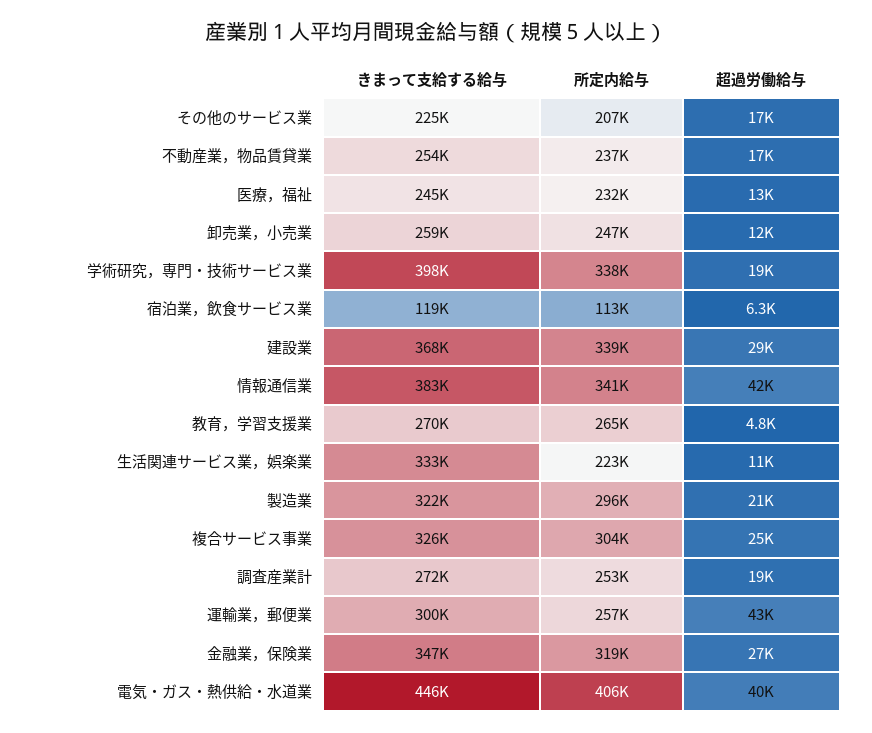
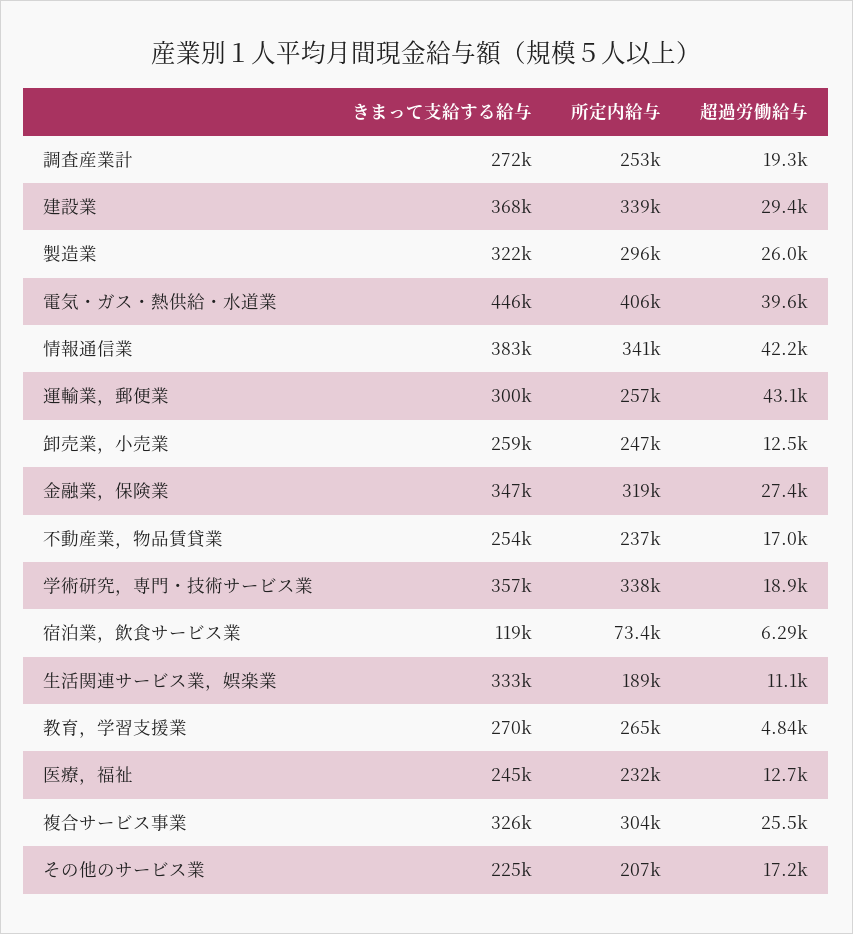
  {
    "きまって支給する給与": {
      "その他のサービス業": 225000,
      "不動産業，物品賃貸業": 254000,
      "医療，福祉": 245000,
      "卸売業，小売業": 259000,
-     "学術研究，専門・技術サービス業": 398000,
+     "学術研究，専門・技術サービス業": 357000,
      "宿泊業，飲食サービス業": 119000,
      "建設業": 368000,
      "情報通信業": 383000,
      "教育，学習支援業": 270000,
      "生活関連サービス業，娯楽業": 333000,
      "製造業": 322000,
      "複合サービス事業": 326000,
      "調査産業計": 272000,
      "運輸業，郵便業": 300000,
      "金融業，保険業": 347000,
      "電気・ガス・熱供給・水道業": 446000
    },
    "所定内給与": {
      "その他のサービス業": 207000,
      "不動産業，物品賃貸業": 237000,
      "医療，福祉": 232000,
      "卸売業，小売業": 247000,
      "学術研究，専門・技術サービス業": 338000,
-     "宿泊業，飲食サービス業": 113000,
+     "宿泊業，飲食サービス業": 73400,
      "建設業": 339000,
      "情報通信業": 341000,
      "教育，学習支援業": 265000,
-     "生活関連サービス業，娯楽業": 223000,
+     "生活関連サービス業，娯楽業": 189000,
      "製造業": 296000,
      "複合サービス事業": 304000,
      "調査産業計": 253000,
      "運輸業，郵便業": 257000,
      "金融業，保険業": 319000,
      "電気・ガス・熱供給・水道業": 406000
    },
    "超過労働給与": {
      "その他のサービス業": 17200,
      "不動産業，物品賃貸業": 17000,
      "医療，福祉": 12700,
      "卸売業，小売業": 12500,
      "学術研究，専門・技術サービス業": 18900,
      "宿泊業，飲食サービス業": 6290,
      "建設業": 29400,
      "情報通信業": 42200,
      "教育，学習支援業": 4840,
      "生活関連サービス業，娯楽業": 11100,
-     "製造業": 21000,
+     "製造業": 26000,
      "複合サービス事業": 25500,
      "調査産業計": 19300,
      "運輸業，郵便業": 43100,
      "金融業，保険業": 27400,
      "電気・ガス・熱供給・水道業": 39600
    }
  }

